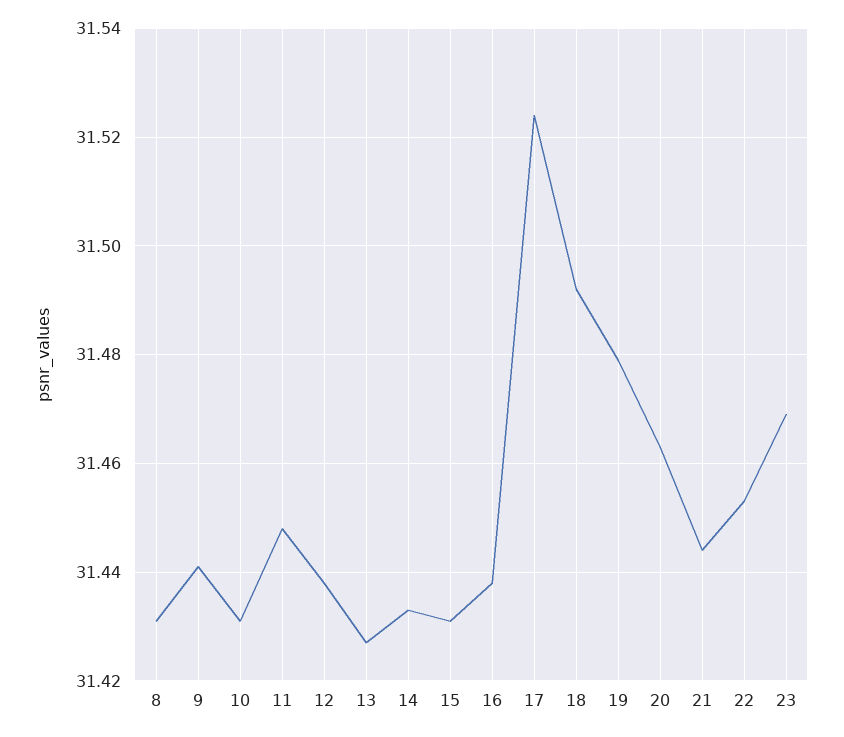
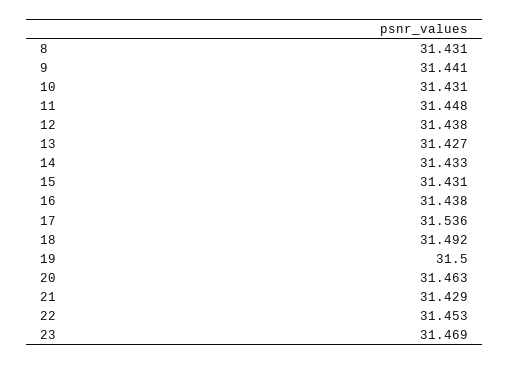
  {
    "8": 31.431,
    "9": 31.441,
    "10": 31.431,
    "11": 31.448,
    "12": 31.438,
    "13": 31.427,
    "14": 31.433,
    "15": 31.431,
    "16": 31.438,
-   "17": 31.525,
+   "17": 31.536,
    "18": 31.492,
-   "19": 31.48,
+   "19": 31.5,
    "20": 31.463,
-   "21": 31.445,
+   "21": 31.429,
    "22": 31.453,
    "23": 31.469
  }

